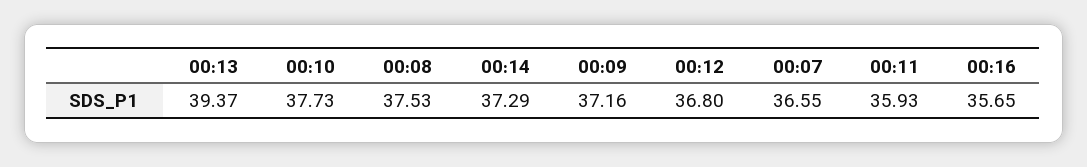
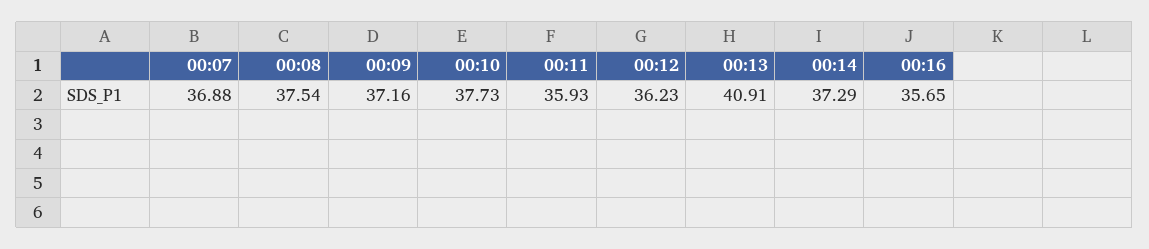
  {
-   "00:13": 39.37,
+   "00:13": 40.91,
    "00:10": 37.73,
-   "00:08": 37.53,
+   "00:08": 37.54,
    "00:14": 37.29,
    "00:09": 37.16,
-   "00:12": 36.8,
+   "00:12": 36.23,
-   "00:07": 36.55,
+   "00:07": 36.88,
    "00:11": 35.93,
    "00:16": 35.65
  }

